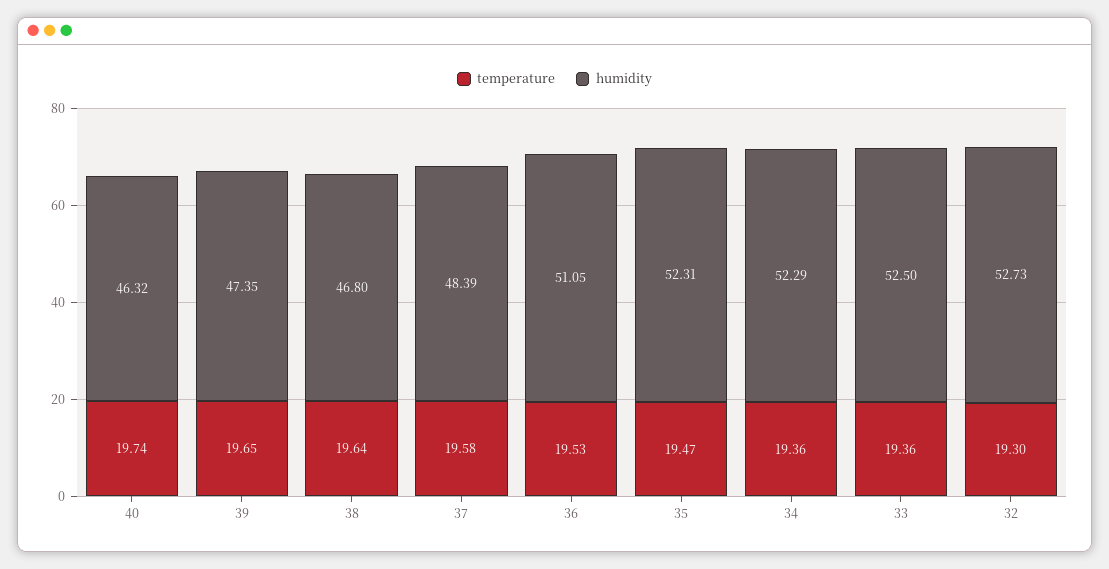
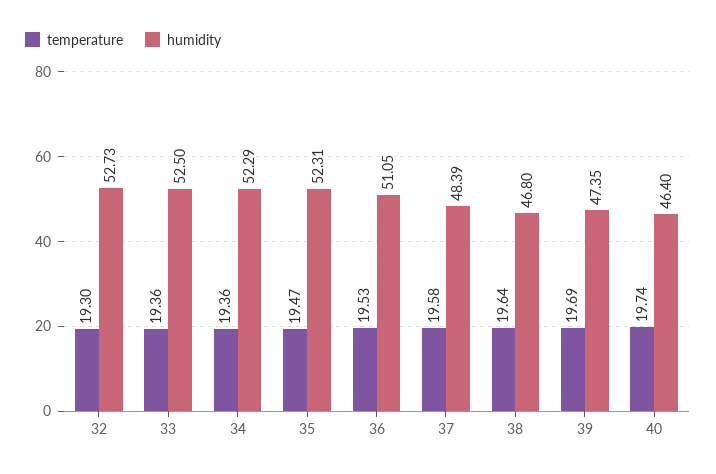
  {
    "temperature": {
      "40": 19.74,
-     "39": 19.65,
+     "39": 19.69,
      "38": 19.64,
      "37": 19.58,
      "36": 19.53,
      "35": 19.47,
      "34": 19.36,
      "33": 19.36,
      "32": 19.3
    },
    "humidity": {
-     "40": 46.32,
+     "40": 46.4,
      "39": 47.35,
      "38": 46.8,
      "37": 48.39,
      "36": 51.05,
      "35": 52.31,
      "34": 52.29,
      "33": 52.5,
      "32": 52.73
    }
  }

